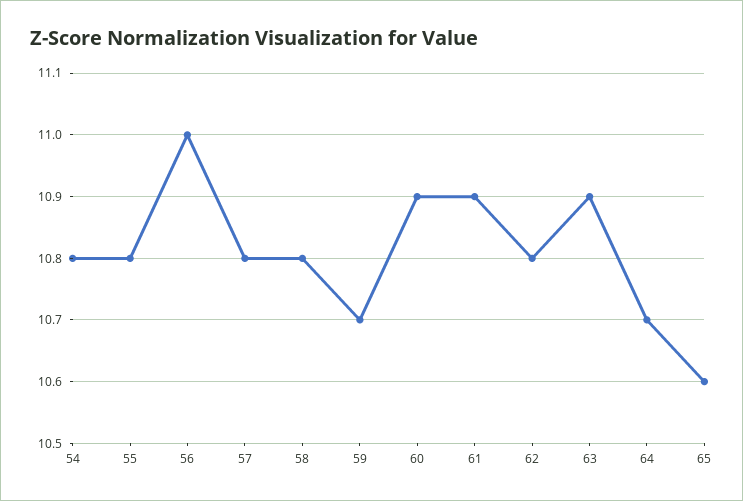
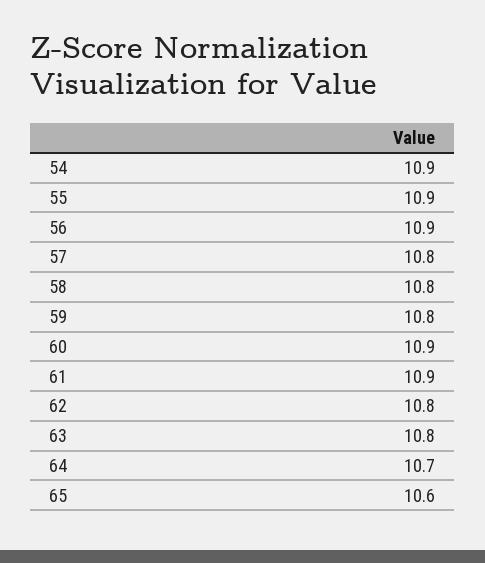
  {
-   "54": 10.8,
+   "54": 10.9,
-   "55": 10.8,
+   "55": 10.9,
-   "56": 11,
+   "56": 10.9,
    "57": 10.8,
    "58": 10.8,
-   "59": 10.7,
+   "59": 10.8,
    "60": 10.9,
    "61": 10.9,
    "62": 10.8,
-   "63": 10.9,
+   "63": 10.8,
    "64": 10.7,
    "65": 10.6
  }

